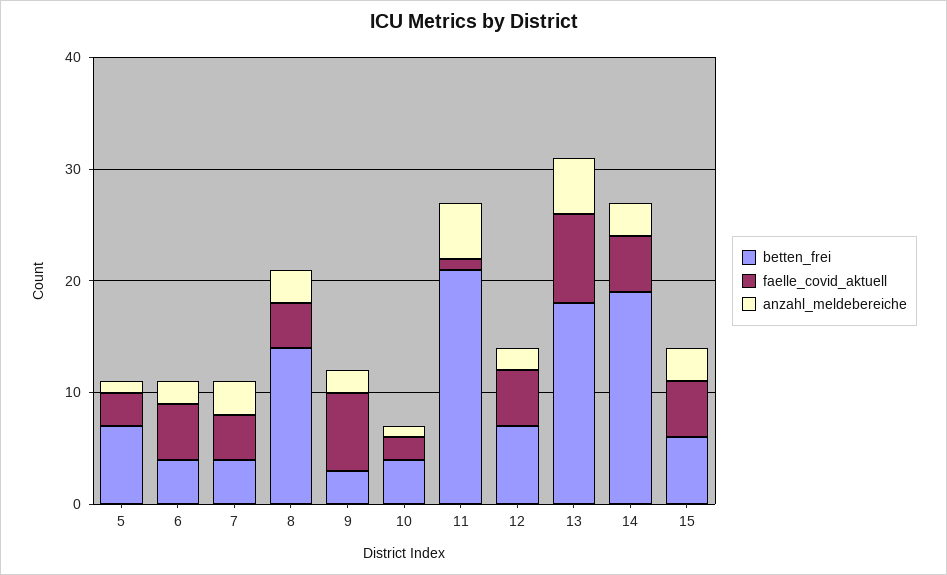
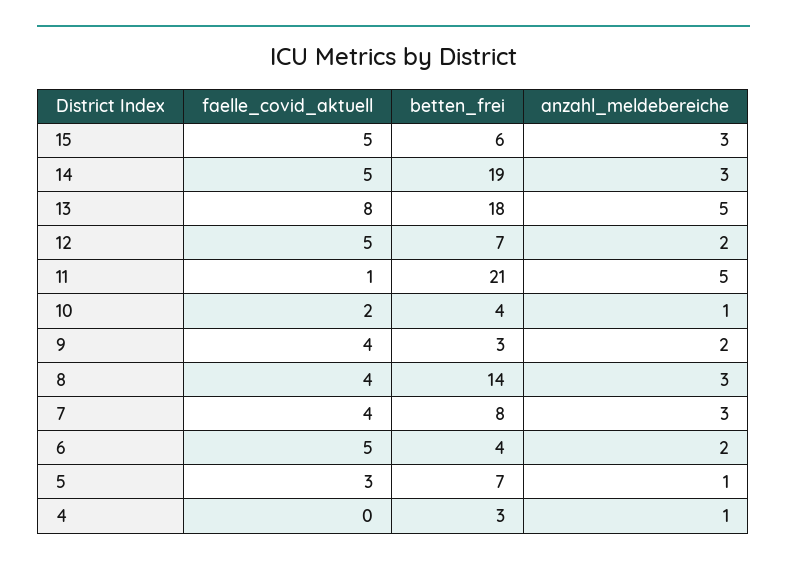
  {
    "betten_frei": {
      "5": 7,
      "6": 4,
-     "7": 4,
+     "7": 8,
      "8": 14,
      "9": 3,
      "10": 4,
      "11": 21,
      "12": 7,
      "13": 18,
      "14": 19,
-     "15": 6
+     "15": 6,
+     "4": 3
    },
    "faelle_covid_aktuell": {
      "5": 3,
      "6": 5,
      "7": 4,
      "8": 4,
-     "9": 7,
+     "9": 4,
      "10": 2,
      "11": 1,
      "12": 5,
      "13": 8,
      "14": 5,
-     "15": 5
+     "15": 5,
+     "4": 0
    },
    "anzahl_meldebereiche": {
      "5": 1,
      "6": 2,
      "7": 3,
      "8": 3,
      "9": 2,
      "10": 1,
      "11": 5,
      "12": 2,
      "13": 5,
      "14": 3,
-     "15": 3
+     "15": 3,
+     "4": 1
    }
  }

